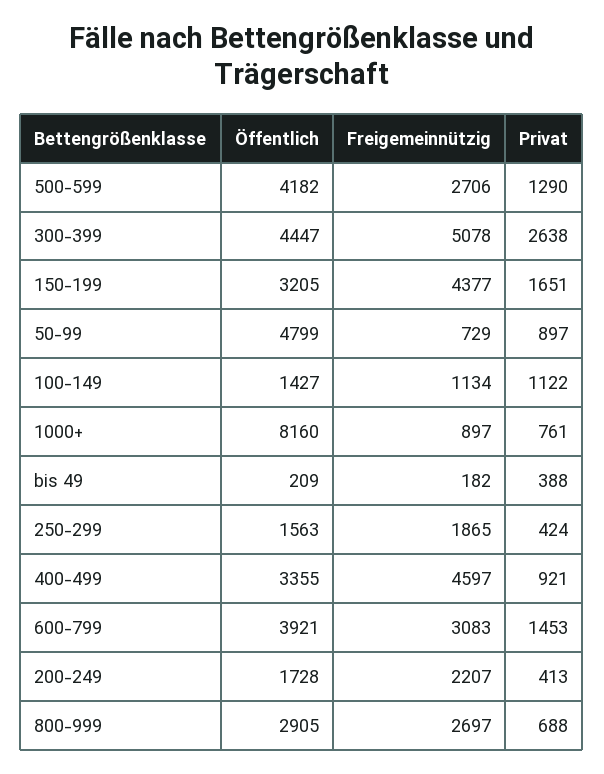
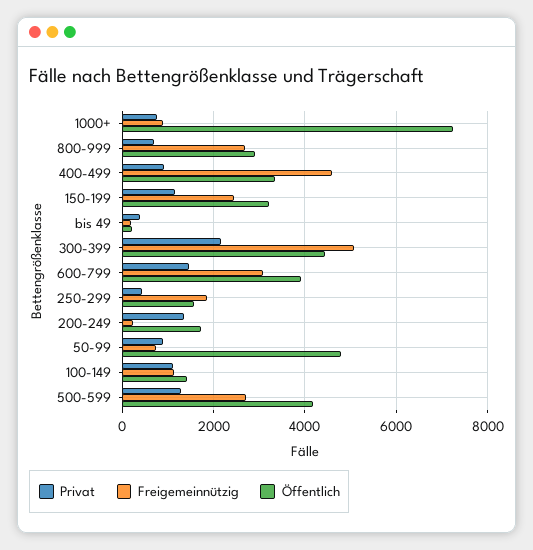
  {
    "Öffentlich": {
      "500-599": 4182,
      "300-399": 4447,
      "150-199": 3205,
      "50-99": 4799,
      "100-149": 1427,
-     "1000+": 8160,
+     "1000+": 7200,
      "bis 49": 209,
      "250-299": 1563,
      "400-499": 3355,
      "600-799": 3921,
      "200-249": 1728,
      "800-999": 2905
    },
    "Freigemeinnützig": {
      "500-599": 2706,
      "300-399": 5078,
-     "150-199": 4377,
+     "150-199": 2400,
      "50-99": 729,
      "100-149": 1134,
      "1000+": 897,
      "bis 49": 182,
      "250-299": 1865,
      "400-499": 4597,
      "600-799": 3083,
-     "200-249": 2207,
+     "200-249": 200,
      "800-999": 2697
    },
    "Privat": {
      "500-599": 1290,
-     "300-399": 2638,
+     "300-399": 2200,
-     "150-199": 1651,
+     "150-199": 1200,
      "50-99": 897,
      "100-149": 1122,
      "1000+": 761,
      "bis 49": 388,
      "250-299": 424,
      "400-499": 921,
      "600-799": 1453,
-     "200-249": 413,
+     "200-249": 1400,
      "800-999": 688
    }
  }

